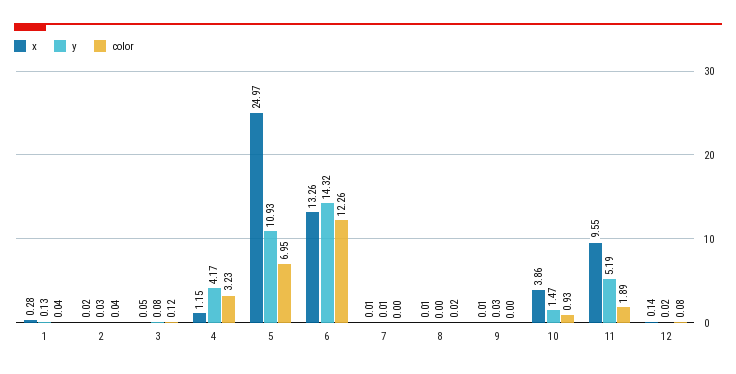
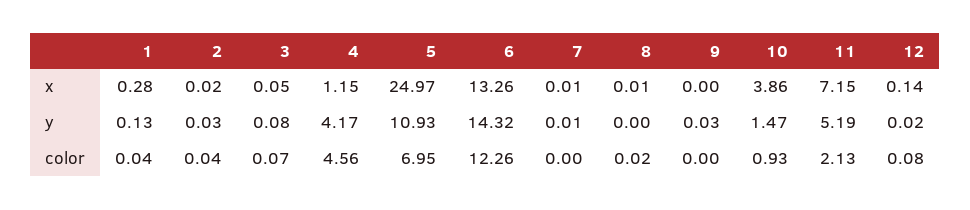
  {
    "x": {
      "1": 0.28,
      "2": 0.02,
      "3": 0.05,
      "4": 1.15,
      "5": 24.97,
      "6": 13.26,
      "7": 0.01,
      "8": 0.01,
-     "9": 0.01,
+     "9": 0,
      "10": 3.86,
-     "11": 9.55,
+     "11": 7.15,
      "12": 0.14
    },
    "y": {
      "1": 0.13,
      "2": 0.03,
      "3": 0.08,
      "4": 4.17,
      "5": 10.93,
      "6": 14.32,
      "7": 0.01,
      "8": 0,
      "9": 0.03,
      "10": 1.47,
      "11": 5.19,
      "12": 0.02
    },
    "color": {
      "1": 0.04,
      "2": 0.04,
-     "3": 0.12,
+     "3": 0.07,
-     "4": 3.23,
+     "4": 4.56,
      "5": 6.95,
      "6": 12.26,
      "7": 0,
      "8": 0.02,
      "9": 0,
      "10": 0.93,
-     "11": 1.89,
+     "11": 2.13,
      "12": 0.08
    }
  }

